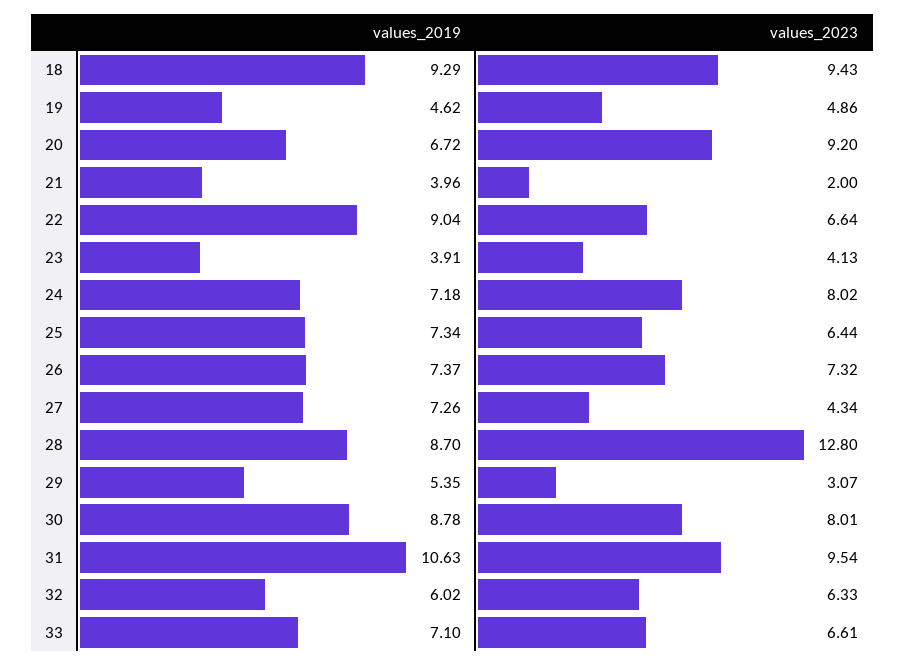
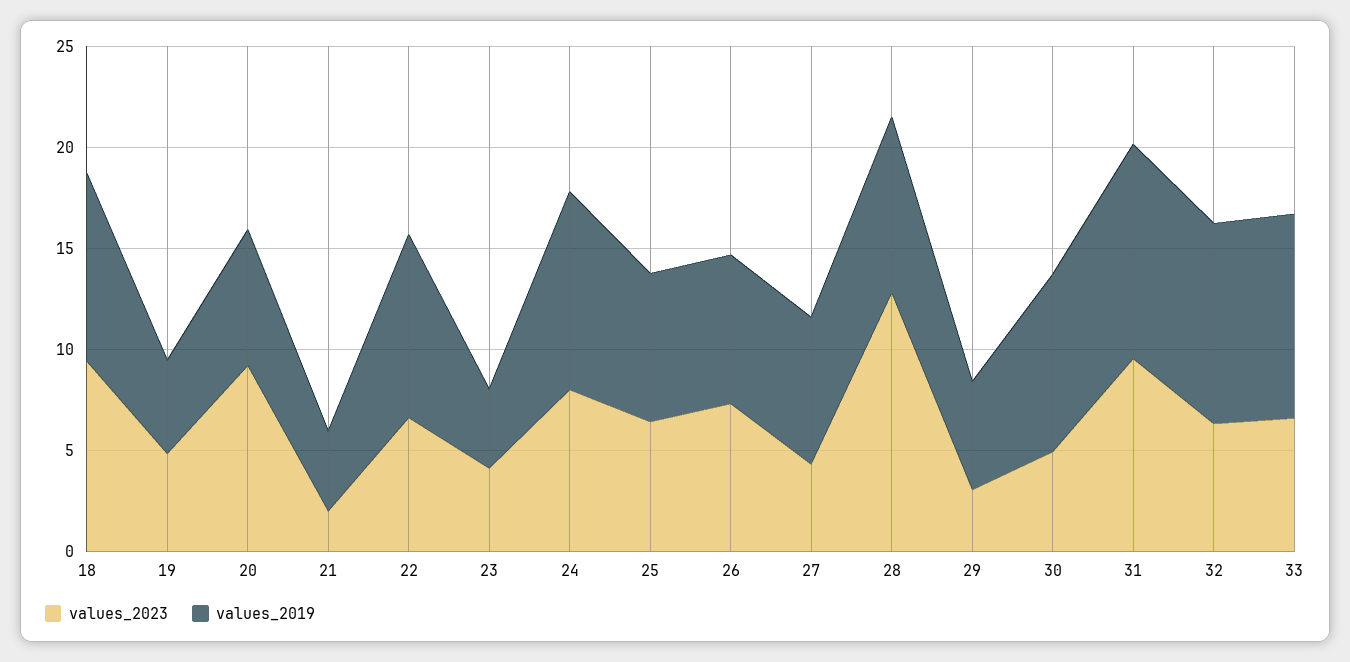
  {
    "values_2019": {
      "18": 9.29,
      "19": 4.62,
      "20": 6.72,
      "21": 3.96,
      "22": 9.04,
      "23": 3.91,
-     "24": 7.18,
+     "24": 10,
      "25": 7.34,
      "26": 7.37,
      "27": 7.26,
      "28": 8.7,
      "29": 5.35,
      "30": 8.78,
      "31": 10.63,
-     "32": 6.02,
+     "32": 10,
-     "33": 7.1
+     "33": 10
    },
    "values_2023": {
      "18": 9.43,
      "19": 4.86,
      "20": 9.2,
      "21": 2,
      "22": 6.64,
      "23": 4.13,
      "24": 8.02,
      "25": 6.44,
      "26": 7.32,
      "27": 4.34,
      "28": 12.8,
      "29": 3.07,
-     "30": 8.01,
+     "30": 5,
      "31": 9.54,
      "32": 6.33,
      "33": 6.61
    }
  }

